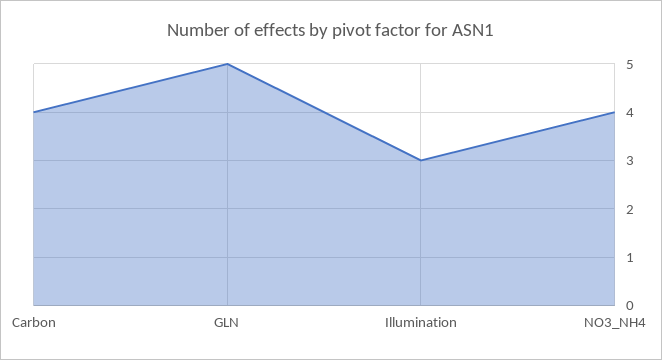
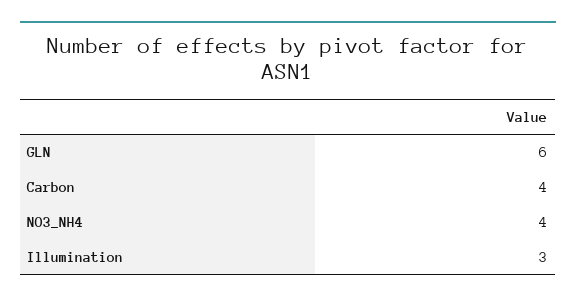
  {
    "Carbon": 4,
-   "GLN": 5,
+   "GLN": 6,
    "Illumination": 3,
    "NO3_NH4": 4
  }

